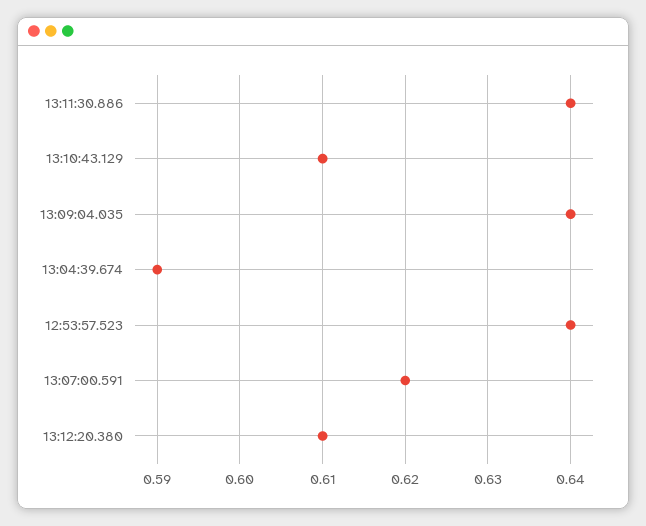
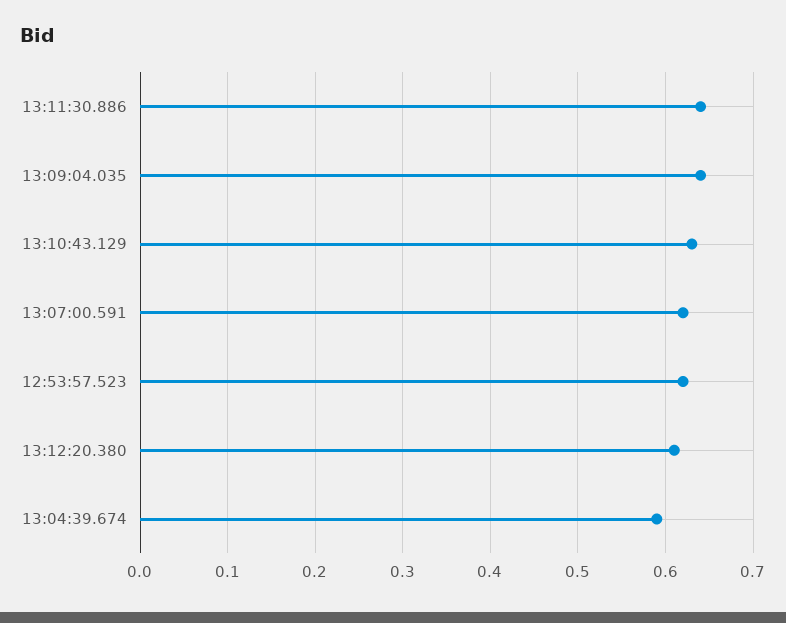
  {
    "13:11:30.886": 0.64,
-   "13:10:43.129": 0.61,
+   "13:10:43.129": 0.63,
    "13:09:04.035": 0.64,
    "13:04:39.674": 0.59,
-   "12:53:57.523": 0.64,
+   "12:53:57.523": 0.62,
    "13:07:00.591": 0.62,
    "13:12:20.380": 0.61
  }

